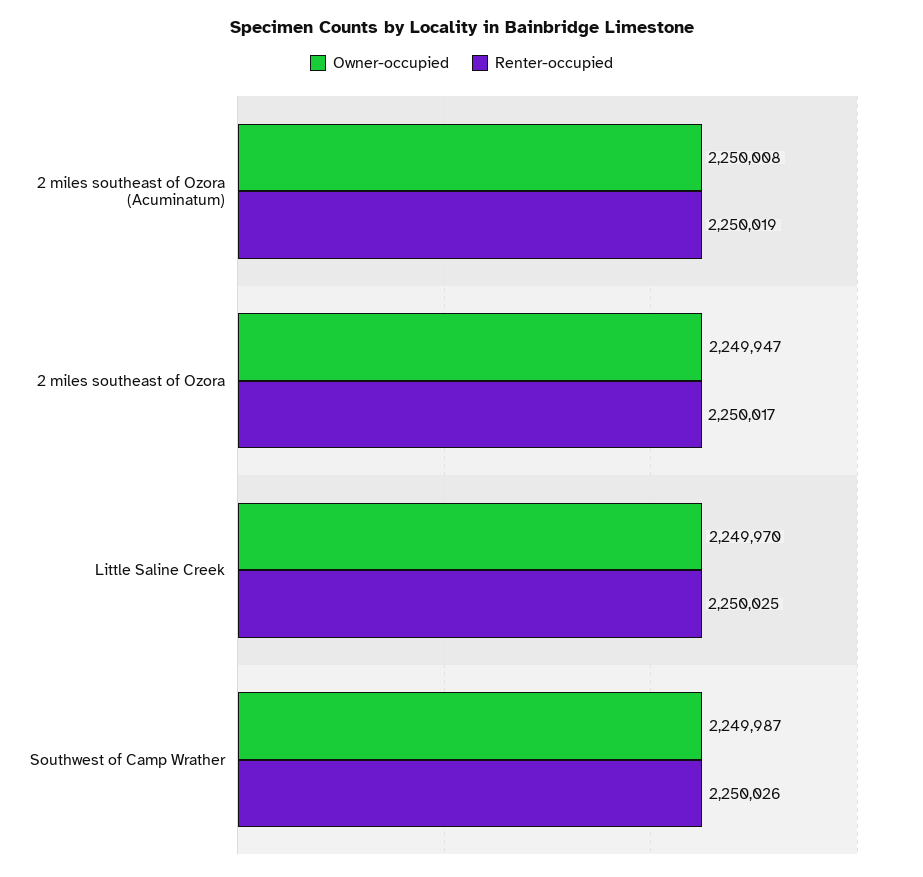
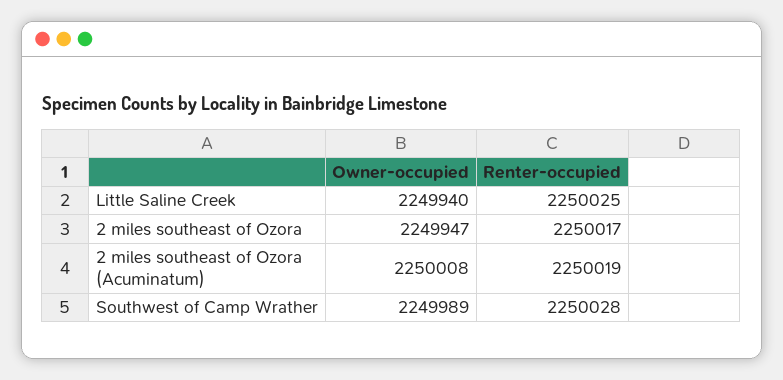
  {
    "Owner-occupied": {
      "2 miles southeast of Ozora (Acuminatum)": 2250008,
      "2 miles southeast of Ozora": 2249947,
-     "Little Saline Creek": 2249970,
+     "Little Saline Creek": 2249940,
-     "Southwest of Camp Wrather": 2249987
+     "Southwest of Camp Wrather": 2249989
    },
    "Renter-occupied": {
      "2 miles southeast of Ozora (Acuminatum)": 2250019,
      "2 miles southeast of Ozora": 2250017,
      "Little Saline Creek": 2250025,
-     "Southwest of Camp Wrather": 2250026
+     "Southwest of Camp Wrather": 2250028
    }
  }

